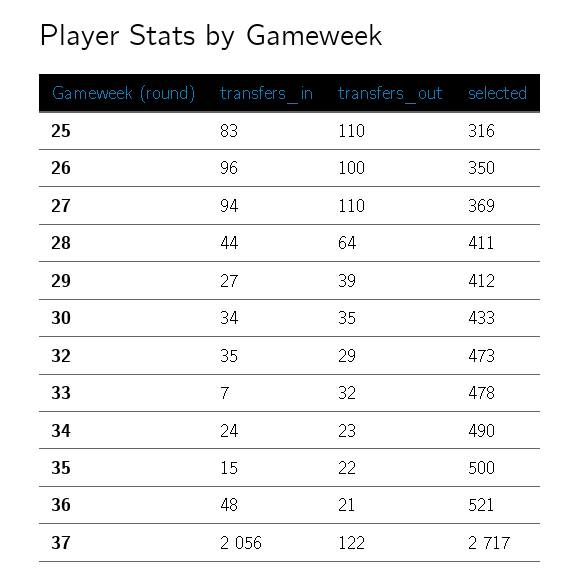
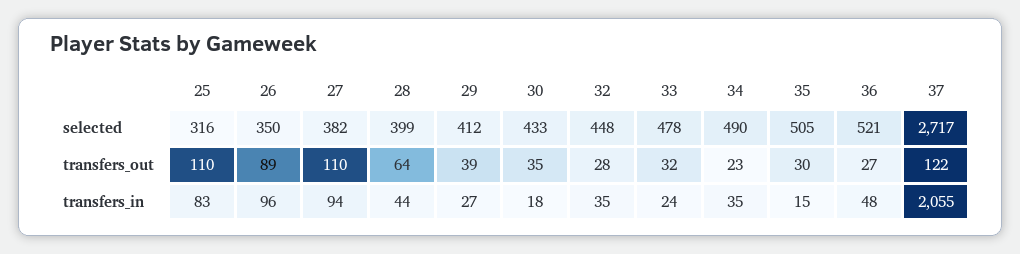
  {
    "transfers_in": {
      "25": 83,
      "26": 96,
      "27": 94,
      "28": 44,
      "29": 27,
-     "30": 34,
+     "30": 18,
      "32": 35,
-     "33": 7,
+     "33": 24,
-     "34": 24,
+     "34": 35,
      "35": 15,
      "36": 48,
-     "37": 2056
+     "37": 2055
    },
    "transfers_out": {
      "25": 110,
-     "26": 100,
+     "26": 89,
      "27": 110,
      "28": 64,
      "29": 39,
      "30": 35,
-     "32": 29,
+     "32": 28,
      "33": 32,
      "34": 23,
-     "35": 22,
+     "35": 30,
-     "36": 21,
+     "36": 27,
      "37": 122
    },
    "selected": {
      "25": 316,
      "26": 350,
-     "27": 369,
+     "27": 382,
-     "28": 411,
+     "28": 399,
      "29": 412,
      "30": 433,
-     "32": 473,
+     "32": 448,
      "33": 478,
      "34": 490,
-     "35": 500,
+     "35": 505,
      "36": 521,
      "37": 2717
    }
  }

